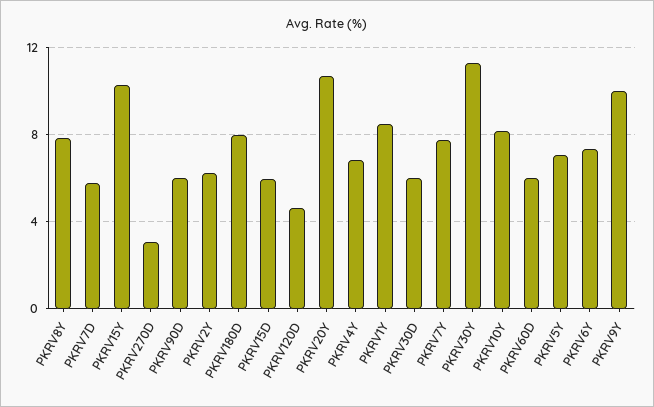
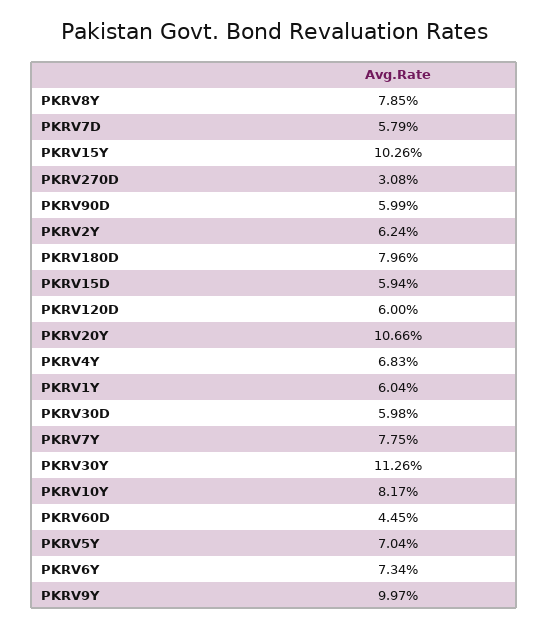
  {
    "PKRV8Y": 7.85,
    "PKRV7D": 5.79,
    "PKRV15Y": 10.26,
    "PKRV270D": 3.08,
    "PKRV90D": 5.99,
    "PKRV2Y": 6.24,
    "PKRV180D": 7.96,
    "PKRV15D": 5.94,
-   "PKRV120D": 4.5,
+   "PKRV120D": 6,
    "PKRV20Y": 10.66,
    "PKRV4Y": 6.83,
-   "PKRV1Y": 8.5,
+   "PKRV1Y": 6.04,
    "PKRV30D": 5.98,
    "PKRV7Y": 7.75,
    "PKRV30Y": 11.26,
    "PKRV10Y": 8.17,
-   "PKRV60D": 6,
+   "PKRV60D": 4.45,
    "PKRV5Y": 7.04,
    "PKRV6Y": 7.34,
    "PKRV9Y": 9.97
  }

